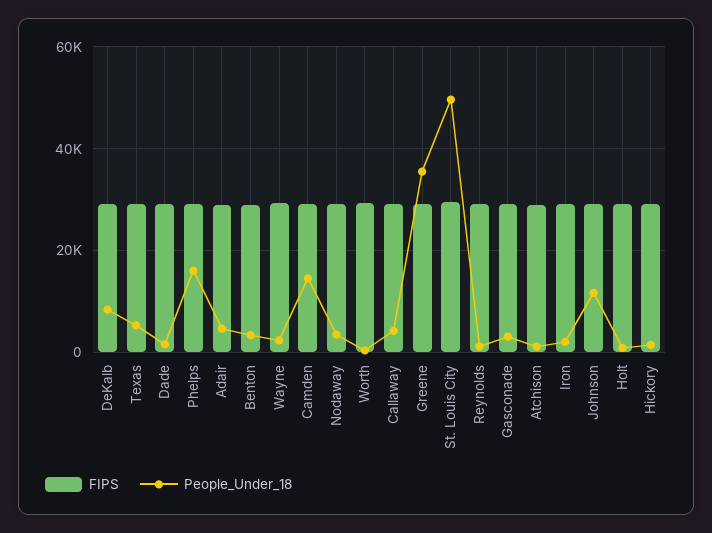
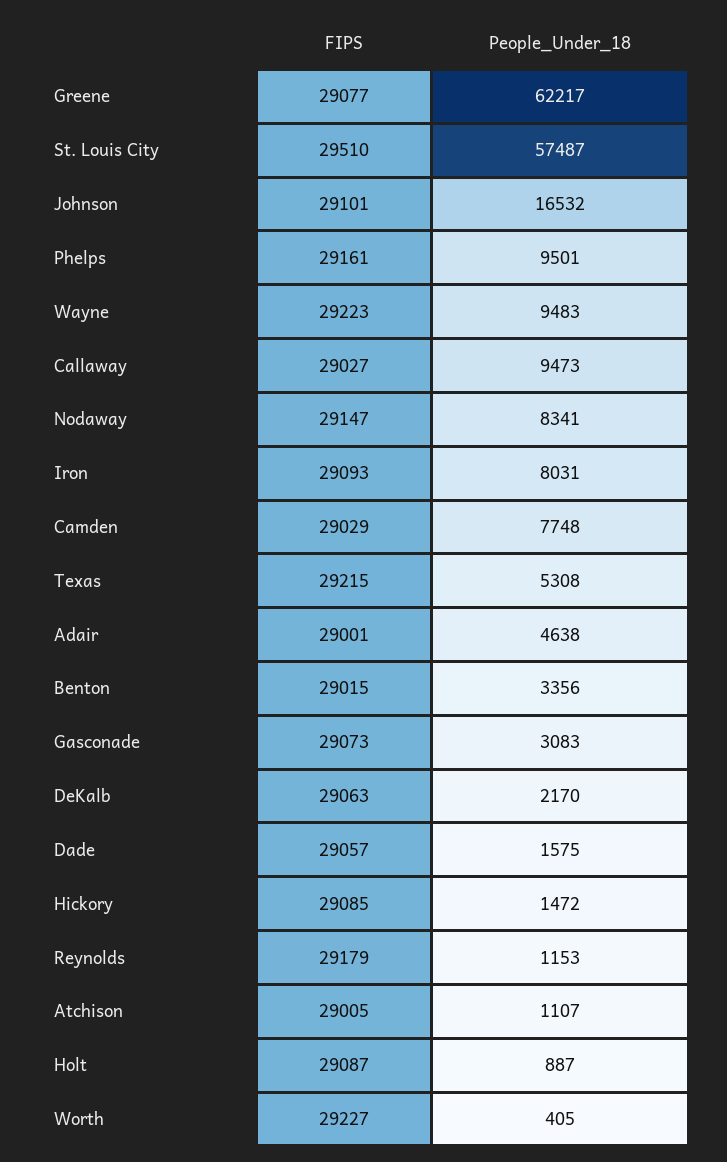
  {
    "FIPS": {
      "DeKalb": 29063,
      "Texas": 29215,
      "Dade": 29057,
      "Phelps": 29161,
      "Adair": 29001,
      "Benton": 29015,
      "Wayne": 29223,
      "Camden": 29029,
      "Nodaway": 29147,
      "Worth": 29227,
      "Callaway": 29027,
      "Greene": 29077,
      "St. Louis City": 29510,
      "Reynolds": 29179,
      "Gasconade": 29073,
      "Atchison": 29005,
      "Iron": 29093,
      "Johnson": 29101,
      "Holt": 29087,
      "Hickory": 29085
    },
    "People_Under_18": {
-     "DeKalb": 8000,
+     "DeKalb": 2170,
      "Texas": 5308,
      "Dade": 1575,
-     "Phelps": 16000,
+     "Phelps": 9501,
      "Adair": 4638,
      "Benton": 3356,
-     "Wayne": 2000,
+     "Wayne": 9483,
-     "Camden": 14000,
+     "Camden": 7748,
-     "Nodaway": 4000,
+     "Nodaway": 8341,
      "Worth": 405,
-     "Callaway": 4000,
+     "Callaway": 9473,
-     "Greene": 36000,
+     "Greene": 62217,
-     "St. Louis City": 50000,
+     "St. Louis City": 57487,
      "Reynolds": 1153,
      "Gasconade": 3083,
      "Atchison": 1107,
-     "Iron": 2000,
+     "Iron": 8031,
-     "Johnson": 12000,
+     "Johnson": 16532,
      "Holt": 887,
      "Hickory": 1472
    }
  }

